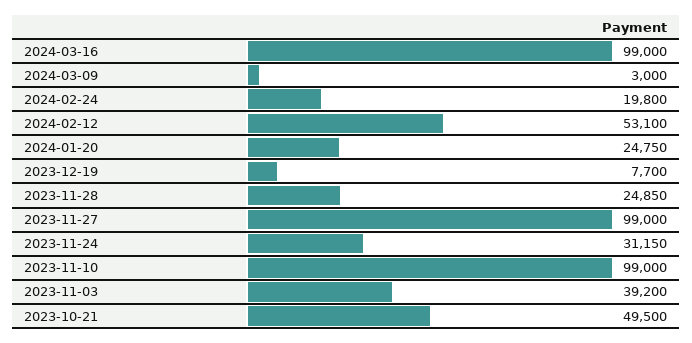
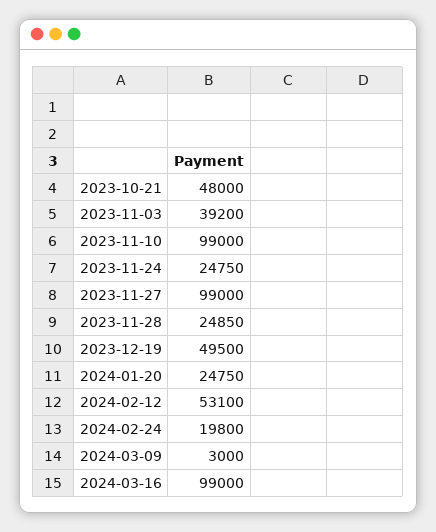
  {
    "2024-03-16": 99000,
    "2024-03-09": 3000,
    "2024-02-24": 19800,
    "2024-02-12": 53100,
    "2024-01-20": 24750,
-   "2023-12-19": 7700,
+   "2023-12-19": 49500,
    "2023-11-28": 24850,
    "2023-11-27": 99000,
-   "2023-11-24": 31150,
+   "2023-11-24": 24750,
    "2023-11-10": 99000,
    "2023-11-03": 39200,
-   "2023-10-21": 49500
+   "2023-10-21": 48000
  }

